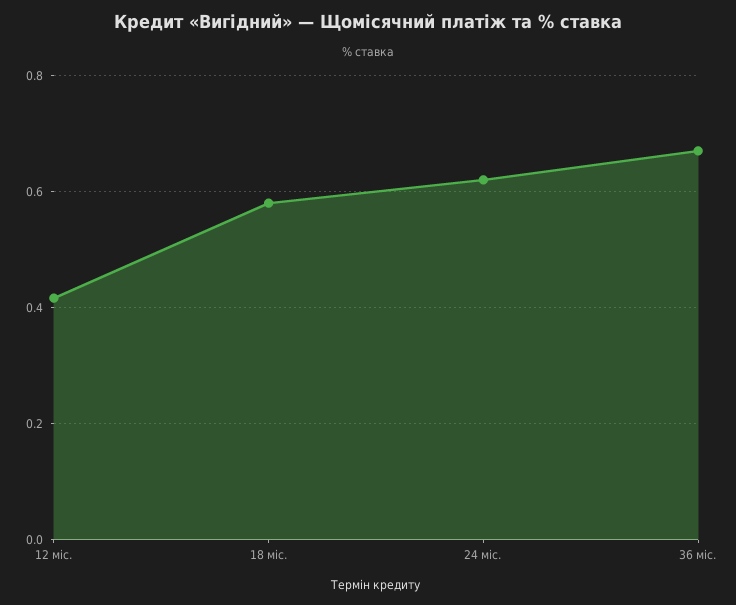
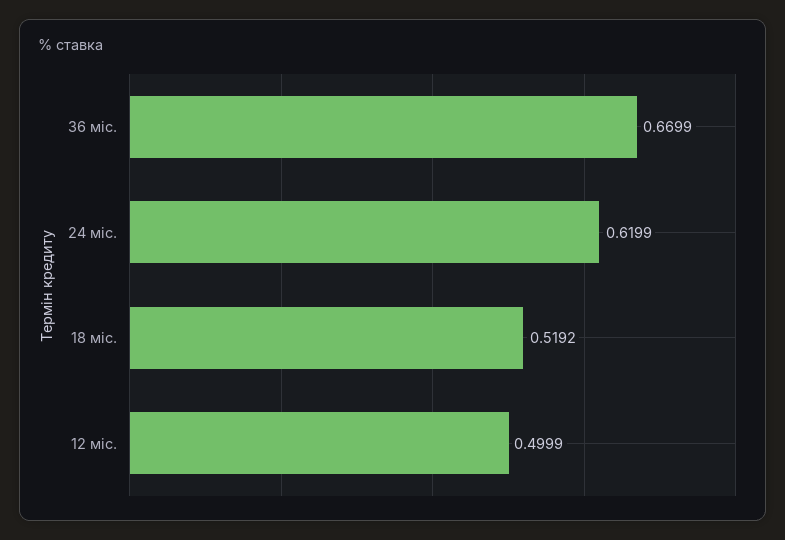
  {
-   "12 міс.": 0.42,
+   "12 міс.": 0.4999,
-   "18 міс.": 0.58,
+   "18 міс.": 0.5192,
    "24 міс.": 0.6199,
    "36 міс.": 0.6699
  }

